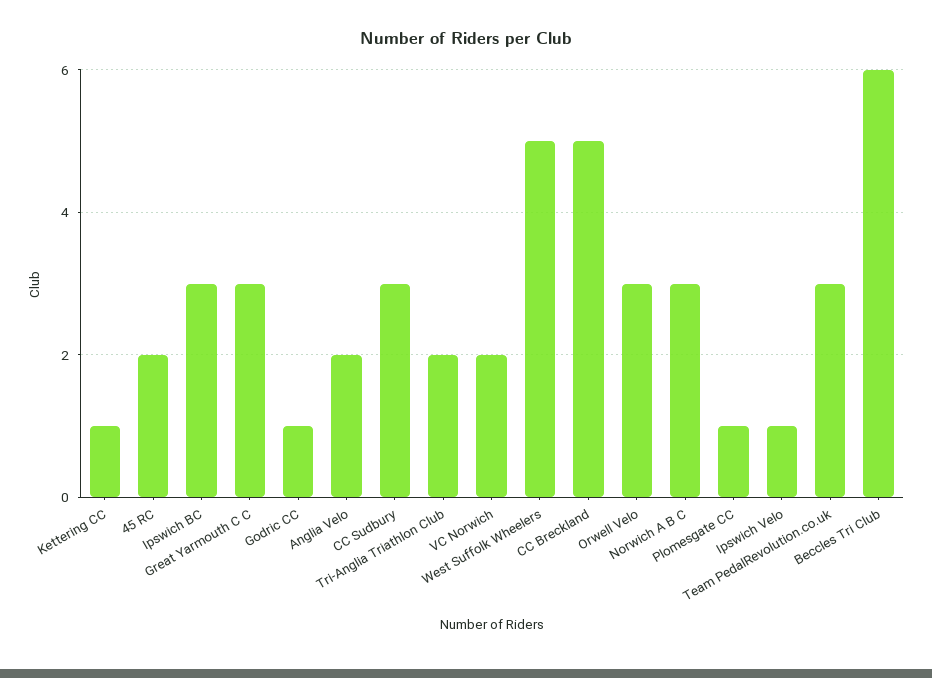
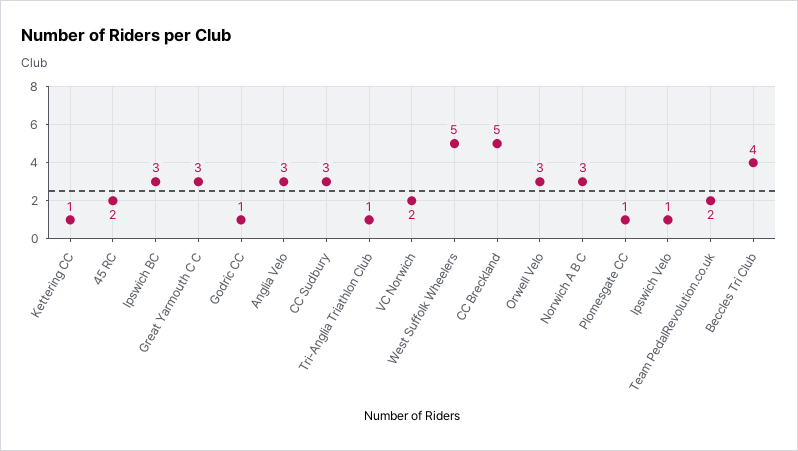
  {
    "Kettering CC": 1,
    "45 RC": 2,
    "Ipswich BC": 3,
    "Great Yarmouth C C": 3,
    "Godric CC": 1,
-   "Anglia Velo": 2,
+   "Anglia Velo": 3,
    "CC Sudbury": 3,
-   "Tri-Anglia Triathlon Club": 2,
+   "Tri-Anglia Triathlon Club": 1,
    "VC Norwich": 2,
    "West Suffolk Wheelers": 5,
    "CC Breckland": 5,
    "Orwell Velo": 3,
    "Norwich A B C": 3,
    "Plomesgate CC": 1,
    "Ipswich Velo": 1,
-   "Team PedalRevolution.co.uk": 3,
+   "Team PedalRevolution.co.uk": 2,
-   "Beccles Tri Club": 6
+   "Beccles Tri Club": 4
  }

